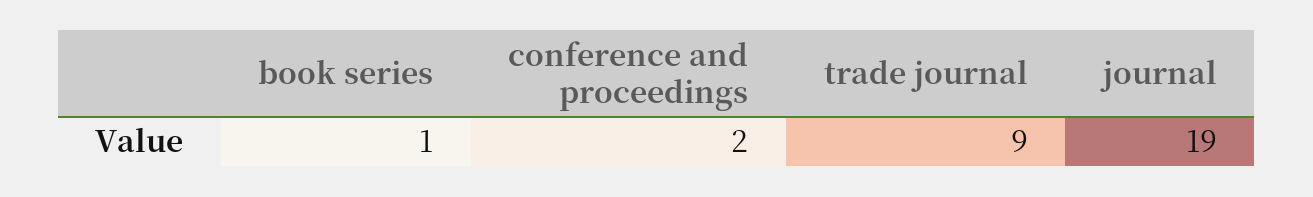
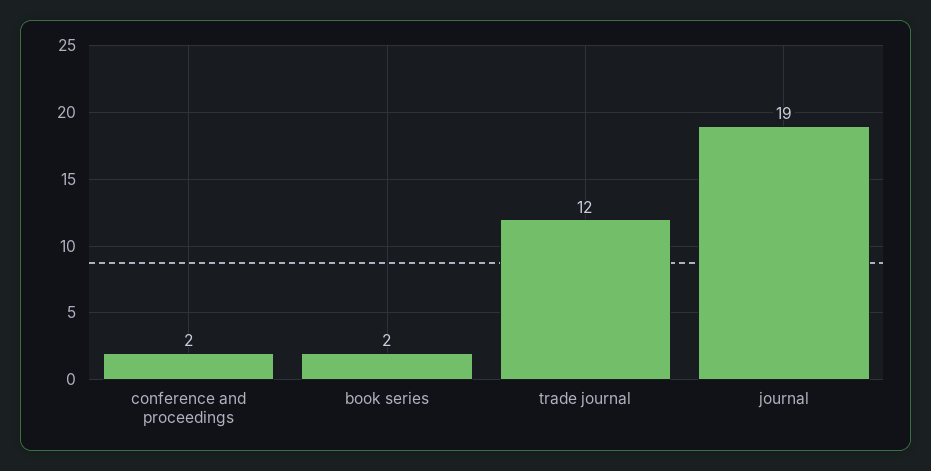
  {
-   "book series": 1,
+   "book series": 2,
    "conference and proceedings": 2,
-   "trade journal": 9,
+   "trade journal": 12,
    "journal": 19
  }

